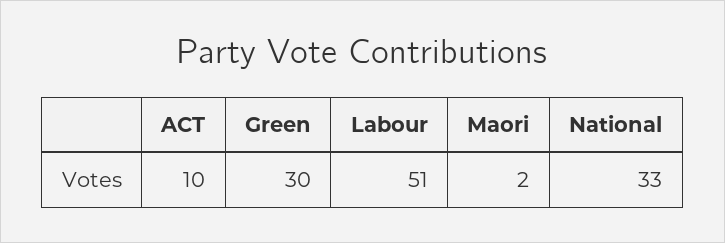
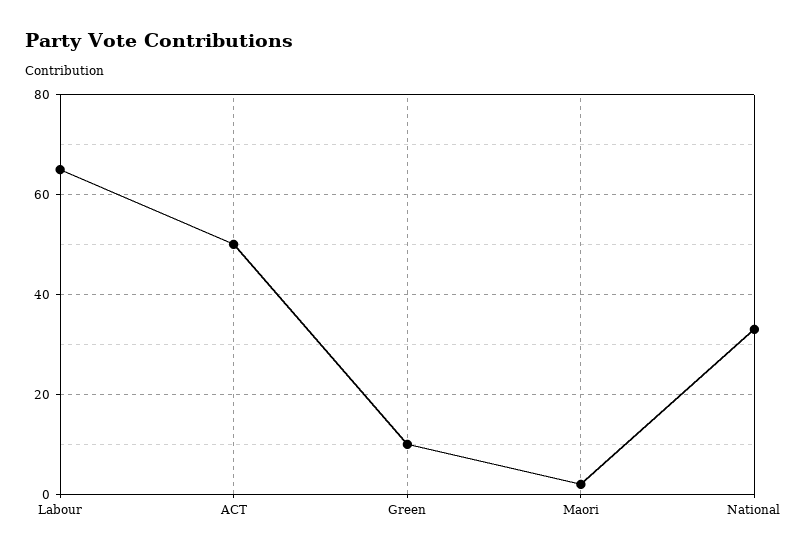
  {
-   "ACT": 10,
+   "ACT": 50,
-   "Green": 30,
+   "Green": 10,
-   "Labour": 51,
+   "Labour": 65,
    "Maori": 2,
    "National": 33
  }

